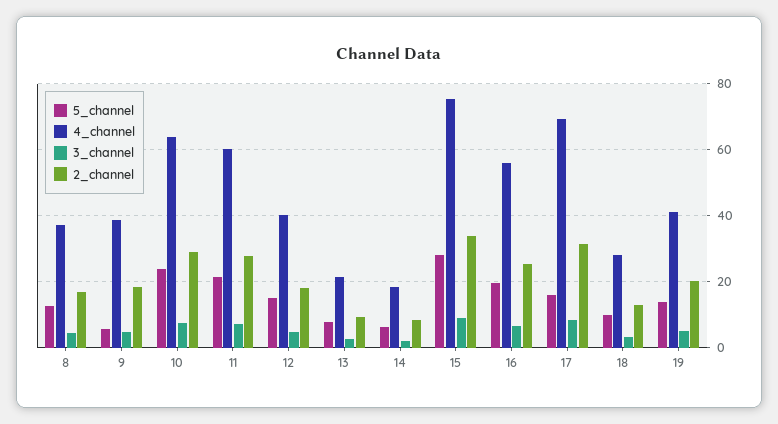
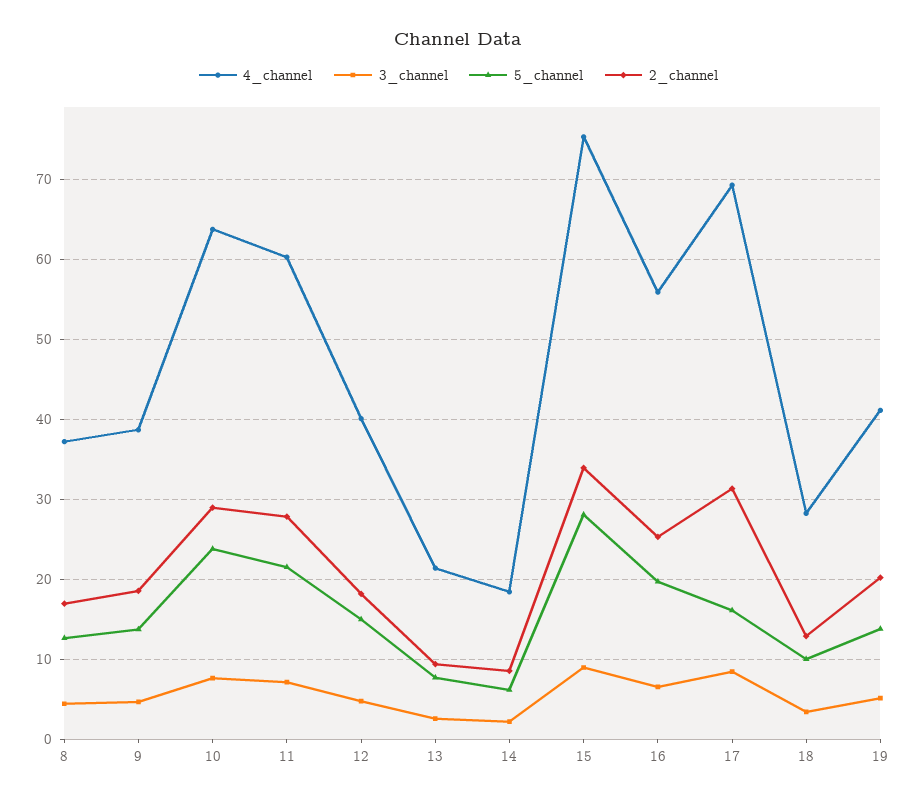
  {
    "5_channel": {
      "8": 13,
-     "9": 6,
+     "9": 14,
      "10": 24,
      "11": 22,
      "12": 15,
      "13": 8,
      "14": 6,
      "15": 28,
      "16": 20,
      "17": 16,
      "18": 10,
      "19": 14
    },
    "4_channel": {
      "8": 37,
      "9": 39,
      "10": 64,
      "11": 60,
      "12": 40,
      "13": 21,
      "14": 18,
      "15": 75,
      "16": 56,
      "17": 69,
      "18": 28,
      "19": 41
    },
    "3_channel": {
      "8": 4,
      "9": 5,
      "10": 8,
      "11": 7,
      "12": 5,
      "13": 3,
      "14": 2,
      "15": 9,
      "16": 7,
      "17": 8,
      "18": 3,
      "19": 5
    },
    "2_channel": {
      "8": 17,
      "9": 19,
      "10": 29,
      "11": 28,
      "12": 18,
      "13": 9,
      "14": 9,
      "15": 34,
      "16": 25,
      "17": 31,
      "18": 13,
      "19": 20
    }
  }

